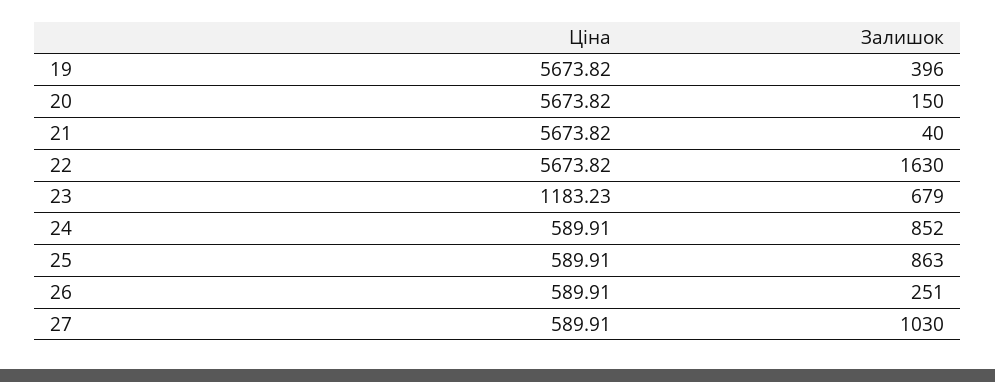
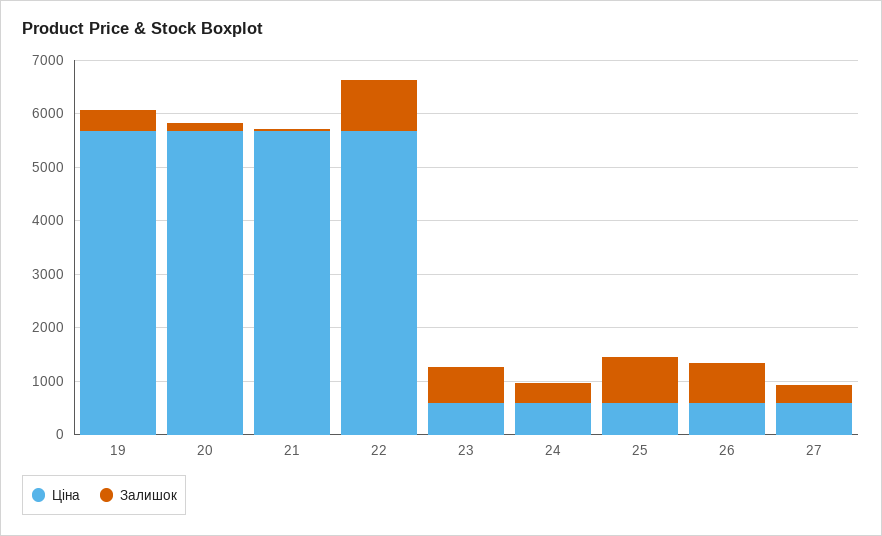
  {
    "Ціна": {
      "19": 5673.82,
      "20": 5673.82,
      "21": 5673.82,
      "22": 5673.82,
-     "23": 1183.23,
+     "23": 600,
      "24": 589.91,
      "25": 589.91,
      "26": 589.91,
      "27": 589.91
    },
    "Залишок": {
      "19": 396,
      "20": 150,
      "21": 40,
-     "22": 1630,
+     "22": 1000,
      "23": 679,
-     "24": 852,
+     "24": 400,
      "25": 863,
-     "26": 251,
+     "26": 800,
-     "27": 1030
+     "27": 400
    }
  }

